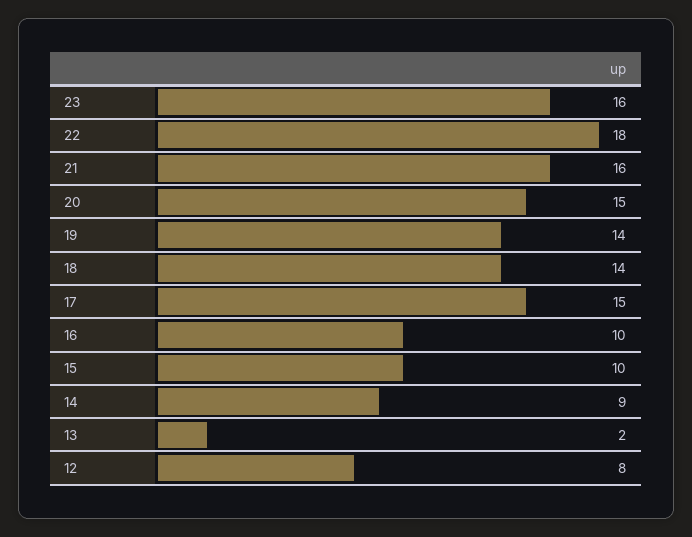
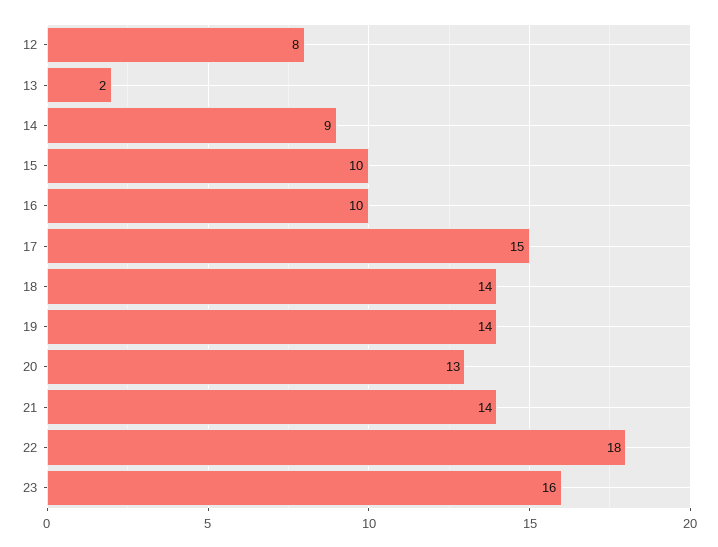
  {
    "23": 16,
    "22": 18,
-   "21": 16,
+   "21": 14,
-   "20": 15,
+   "20": 13,
    "19": 14,
    "18": 14,
    "17": 15,
    "16": 10,
    "15": 10,
    "14": 9,
    "13": 2,
    "12": 8
  }

